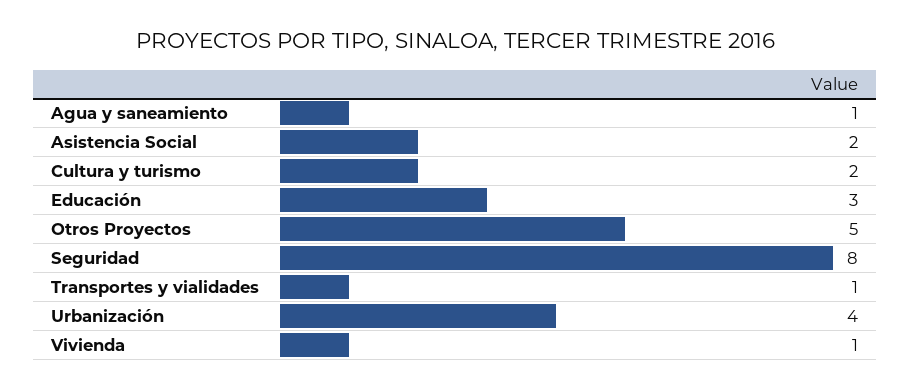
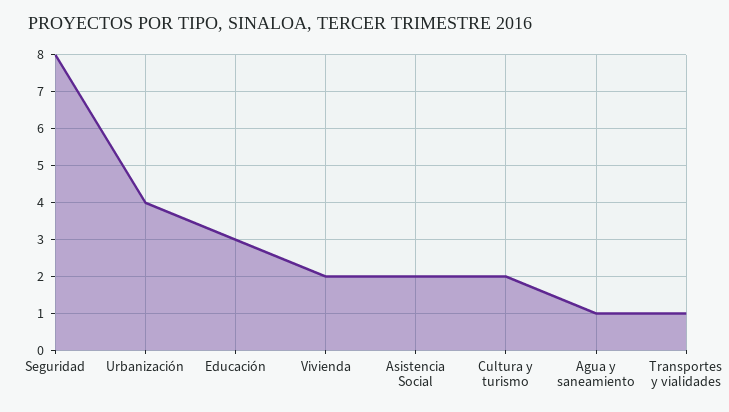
  {
    "Agua y saneamiento": 1,
    "Asistencia Social": 2,
    "Cultura y turismo": 2,
    "Educación": 3,
-   "Otros Proyectos": 5,
    "Seguridad": 8,
    "Transportes y vialidades": 1,
    "Urbanización": 4,
-   "Vivienda": 1
+   "Vivienda": 2
  }

